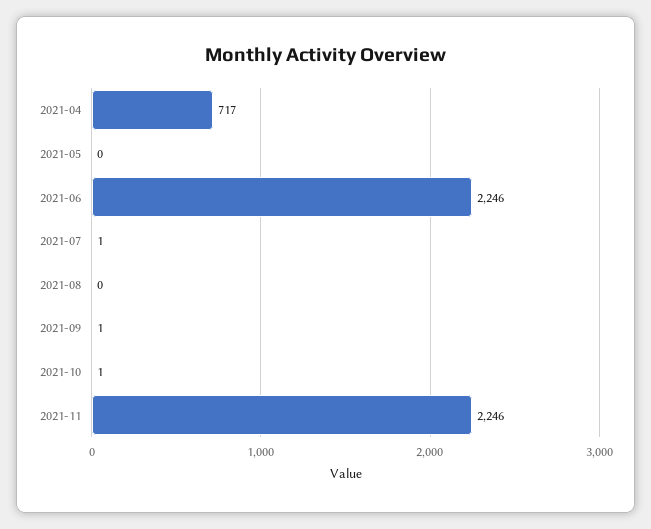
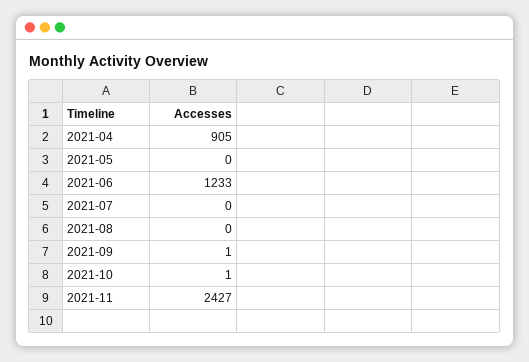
  {
-   "2021-04": 717,
+   "2021-04": 905,
    "2021-05": 0,
-   "2021-06": 2246,
+   "2021-06": 1233,
-   "2021-07": 1,
+   "2021-07": 0,
    "2021-08": 0,
    "2021-09": 1,
    "2021-10": 1,
-   "2021-11": 2246
+   "2021-11": 2427
  }

